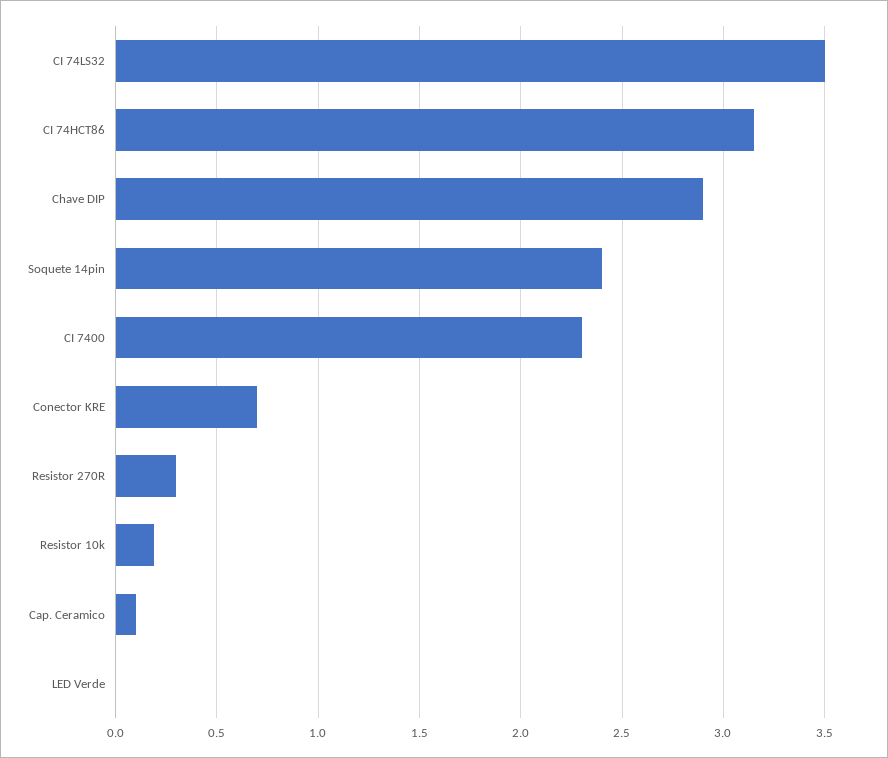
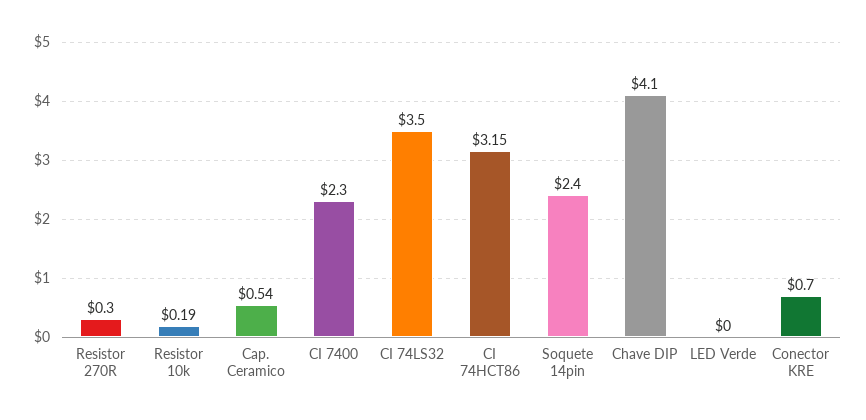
  {
    "CI 74LS32": 3.5,
    "CI 74HCT86": 3.15,
-   "Chave DIP": 2.9,
+   "Chave DIP": 4.1,
    "Soquete 14pin": 2.4,
    "CI 7400": 2.3,
    "Conector KRE": 0.7,
    "Resistor 270R": 0.3,
    "Resistor 10k": 0.19,
-   "Cap. Ceramico": 0.1,
+   "Cap. Ceramico": 0.54,
    "LED Verde": 0
  }

